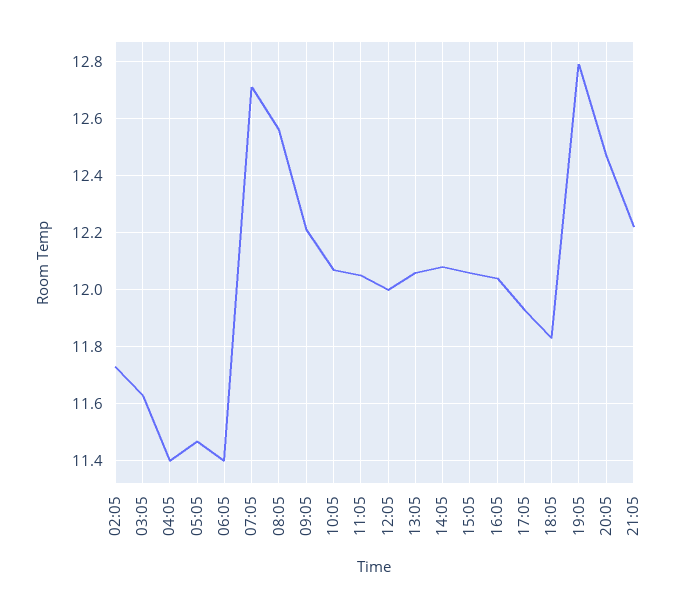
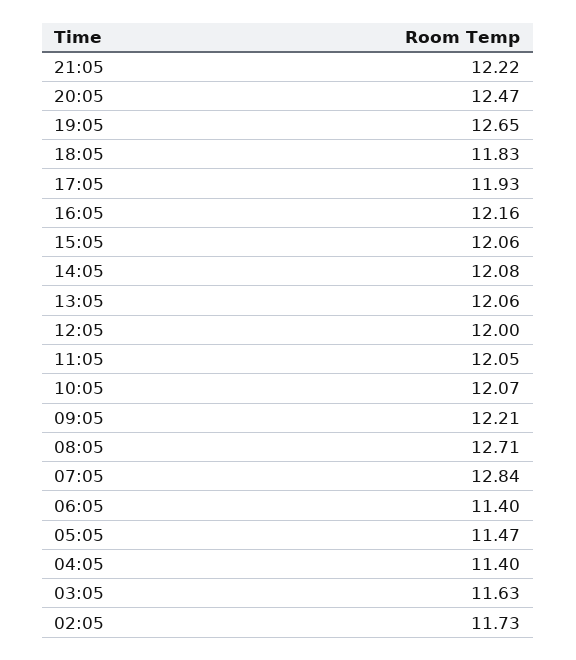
  {
    "02:05": 11.73,
    "03:05": 11.63,
    "04:05": 11.4,
    "05:05": 11.47,
    "06:05": 11.4,
-   "07:05": 12.7,
+   "07:05": 12.84,
-   "08:05": 12.55,
+   "08:05": 12.71,
    "09:05": 12.21,
    "10:05": 12.07,
    "11:05": 12.05,
    "12:05": 12,
    "13:05": 12.06,
    "14:05": 12.08,
    "15:05": 12.06,
-   "16:05": 12.05,
+   "16:05": 12.16,
    "17:05": 11.93,
    "18:05": 11.83,
-   "19:05": 12.8,
+   "19:05": 12.65,
    "20:05": 12.47,
    "21:05": 12.22
  }

